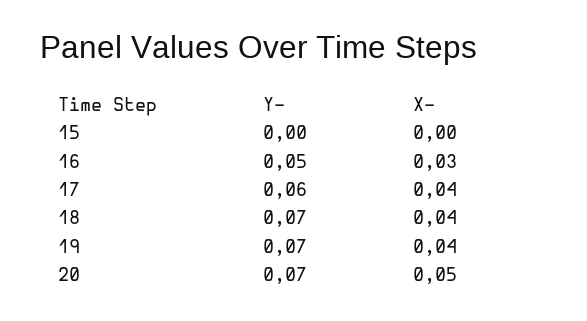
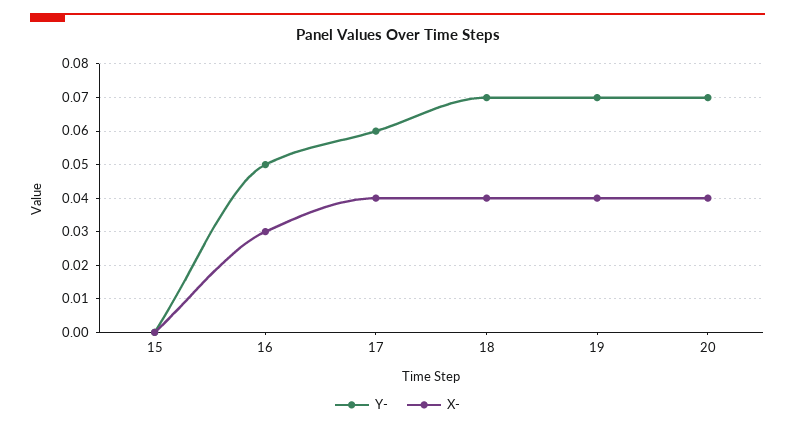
  {
    "Y-": {
      "15": 0,
      "16": 0.05,
      "17": 0.06,
      "18": 0.07,
      "19": 0.07,
      "20": 0.07
    },
    "X-": {
      "15": 0,
      "16": 0.03,
      "17": 0.04,
      "18": 0.04,
      "19": 0.04,
-     "20": 0.05
+     "20": 0.04
    }
  }

